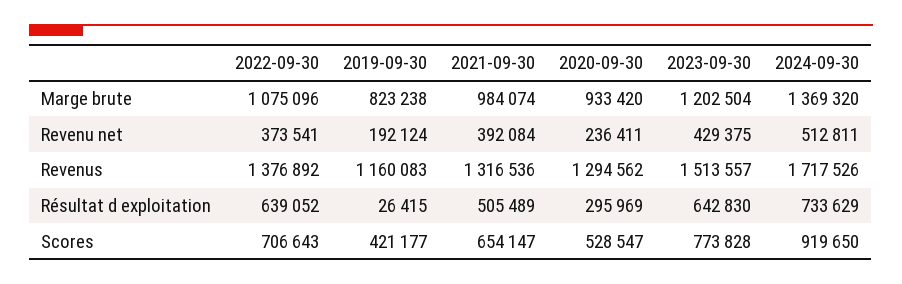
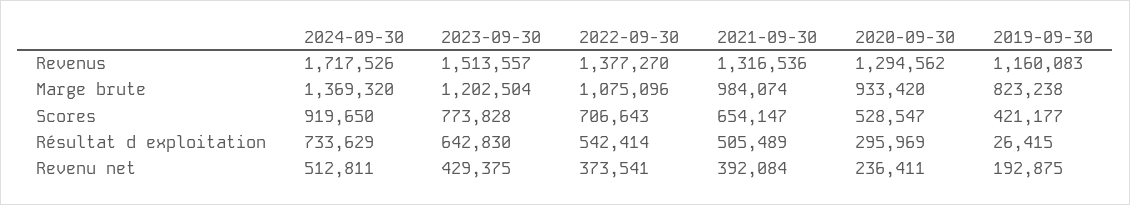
  {
    "2022-09-30": {
      "Marge brute": 1075096,
      "Revenu net": 373541,
-     "Revenus": 1376892,
+     "Revenus": 1377270,
-     "Résultat d exploitation": 639052,
+     "Résultat d exploitation": 542414,
      "Scores": 706643
    },
    "2019-09-30": {
      "Marge brute": 823238,
-     "Revenu net": 192124,
+     "Revenu net": 192875,
      "Revenus": 1160083,
      "Résultat d exploitation": 26415,
      "Scores": 421177
    },
    "2021-09-30": {
      "Marge brute": 984074,
      "Revenu net": 392084,
      "Revenus": 1316536,
      "Résultat d exploitation": 505489,
      "Scores": 654147
    },
    "2020-09-30": {
      "Marge brute": 933420,
      "Revenu net": 236411,
      "Revenus": 1294562,
      "Résultat d exploitation": 295969,
      "Scores": 528547
    },
    "2023-09-30": {
      "Marge brute": 1202504,
      "Revenu net": 429375,
      "Revenus": 1513557,
      "Résultat d exploitation": 642830,
      "Scores": 773828
    },
    "2024-09-30": {
      "Marge brute": 1369320,
      "Revenu net": 512811,
      "Revenus": 1717526,
      "Résultat d exploitation": 733629,
      "Scores": 919650
    }
  }

